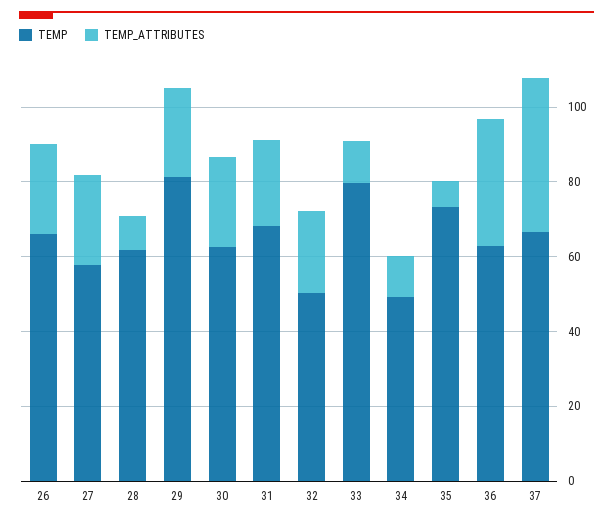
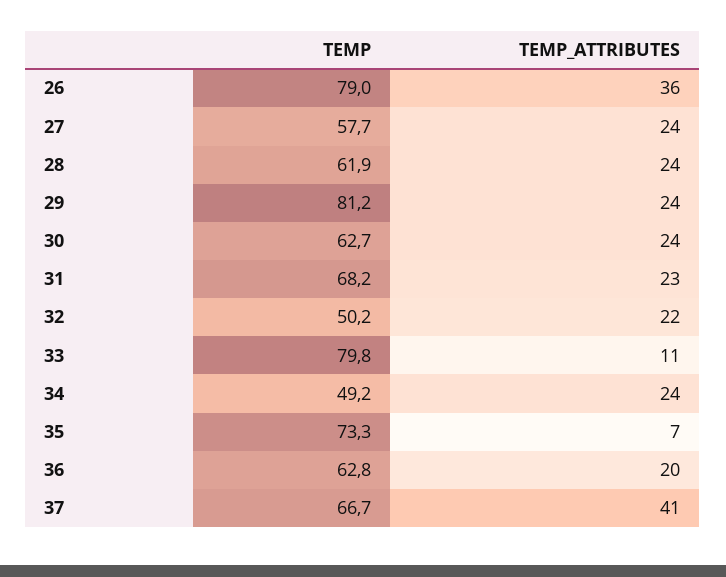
  {
    "TEMP": {
-     "26": 65,
+     "26": 79,
      "27": 57.7,
      "28": 61.9,
      "29": 81.2,
      "30": 62.7,
      "31": 68.2,
      "32": 50.2,
      "33": 79.8,
      "34": 49.2,
      "35": 73.3,
      "36": 62.8,
      "37": 66.7
    },
    "TEMP_ATTRIBUTES": {
-     "26": 25,
+     "26": 36,
      "27": 24,
-     "28": 10,
+     "28": 24,
      "29": 24,
      "30": 24,
      "31": 23,
      "32": 22,
      "33": 11,
-     "34": 10,
+     "34": 24,
      "35": 7,
-     "36": 35,
+     "36": 20,
      "37": 41
    }
  }

